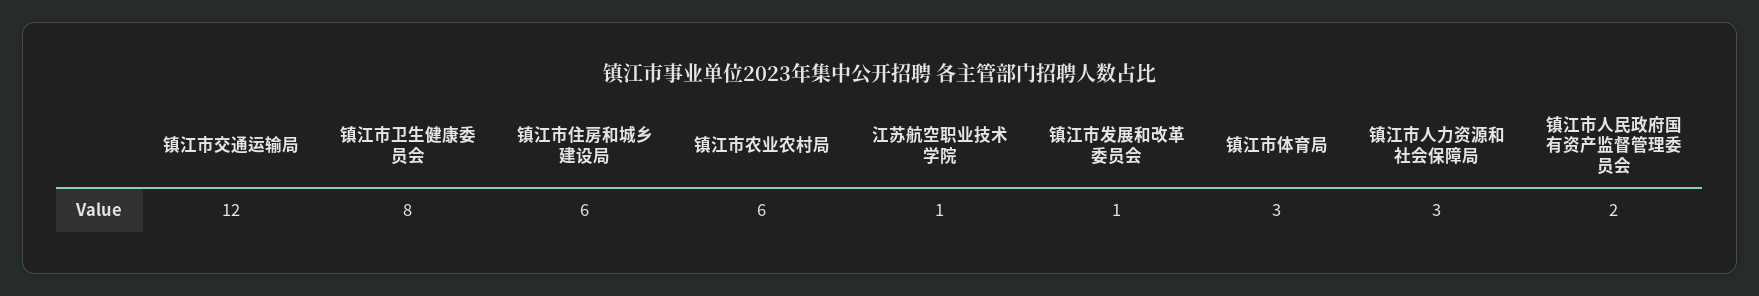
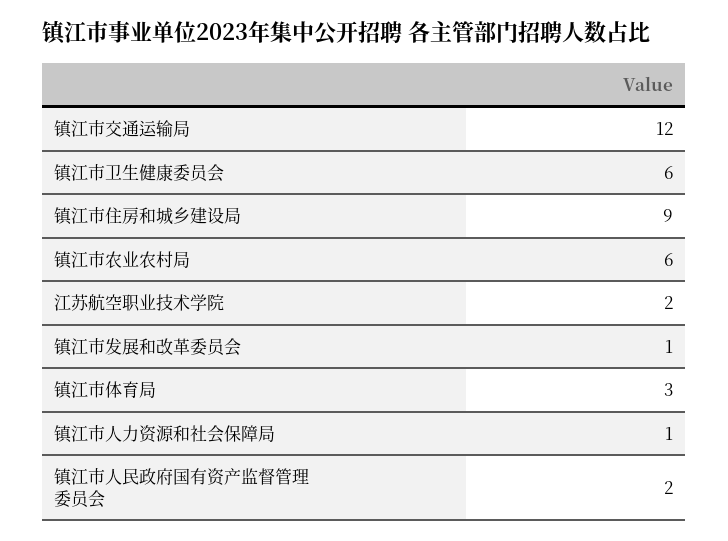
  {
    "镇江市交通运输局": 12,
-   "镇江市卫生健康委员会": 8,
+   "镇江市卫生健康委员会": 6,
-   "镇江市住房和城乡建设局": 6,
+   "镇江市住房和城乡建设局": 9,
    "镇江市农业农村局": 6,
-   "江苏航空职业技术学院": 1,
+   "江苏航空职业技术学院": 2,
    "镇江市发展和改革委员会": 1,
    "镇江市体育局": 3,
-   "镇江市人力资源和社会保障局": 3,
+   "镇江市人力资源和社会保障局": 1,
    "镇江市人民政府国有资产监督管理委员会": 2
  }

